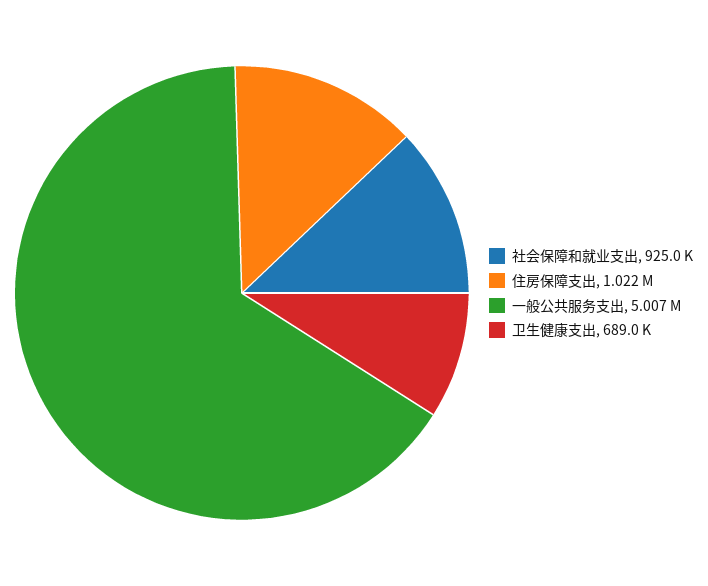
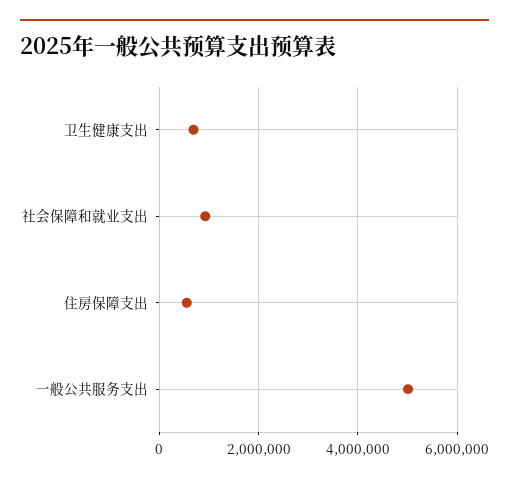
  {
    "社会保障和就业支出": 925000,
-   "住房保障支出": 1022000,
+   "住房保障支出": 600000,
    "一般公共服务支出": 5007000,
    "卫生健康支出": 689000
  }

